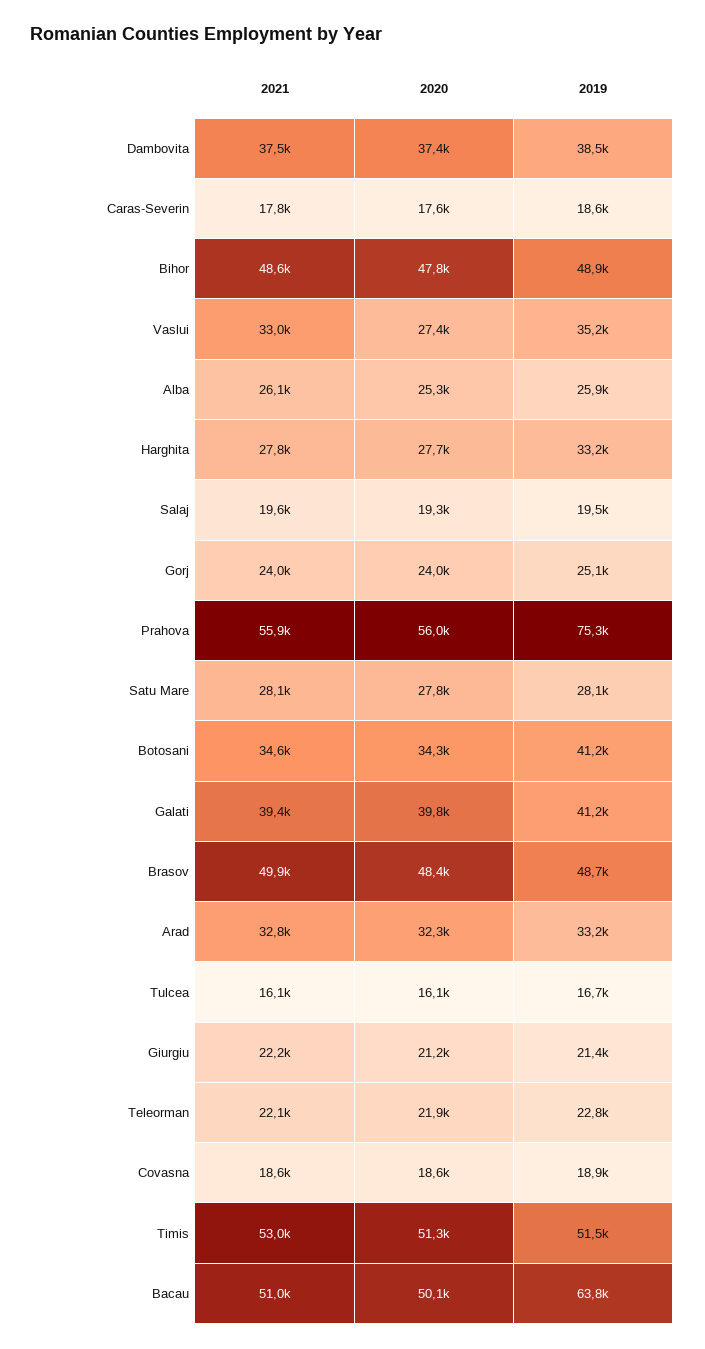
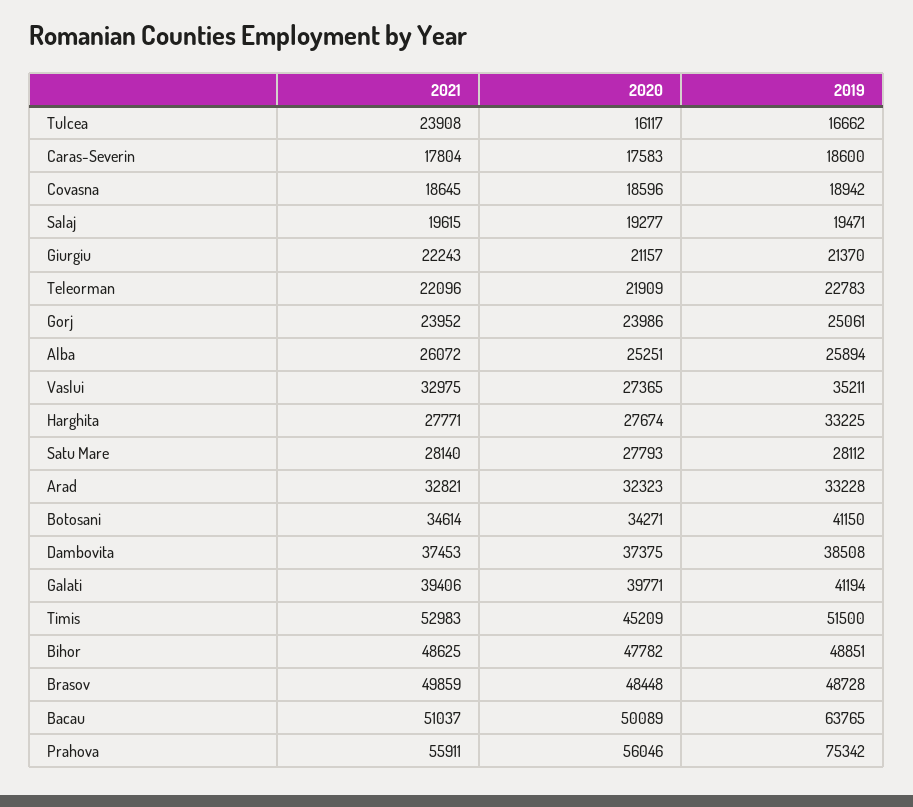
  {
    "2021": {
      "Dambovita": 37453,
      "Caras-Severin": 17804,
      "Bihor": 48625,
      "Vaslui": 32975,
      "Alba": 26072,
      "Harghita": 27771,
      "Salaj": 19615,
      "Gorj": 23952,
      "Prahova": 55911,
      "Satu Mare": 28140,
      "Botosani": 34614,
      "Galati": 39406,
      "Brasov": 49859,
      "Arad": 32821,
-     "Tulcea": 16100,
+     "Tulcea": 23908,
      "Giurgiu": 22243,
      "Teleorman": 22096,
      "Covasna": 18645,
      "Timis": 52983,
      "Bacau": 51037
    },
    "2020": {
      "Dambovita": 37375,
      "Caras-Severin": 17583,
      "Bihor": 47782,
      "Vaslui": 27365,
      "Alba": 25251,
      "Harghita": 27674,
      "Salaj": 19277,
      "Gorj": 23986,
      "Prahova": 56046,
      "Satu Mare": 27793,
      "Botosani": 34271,
      "Galati": 39771,
      "Brasov": 48448,
      "Arad": 32323,
      "Tulcea": 16117,
      "Giurgiu": 21157,
      "Teleorman": 21909,
      "Covasna": 18596,
-     "Timis": 51300,
+     "Timis": 45209,
      "Bacau": 50089
    },
    "2019": {
      "Dambovita": 38508,
      "Caras-Severin": 18600,
      "Bihor": 48851,
      "Vaslui": 35211,
      "Alba": 25894,
      "Harghita": 33225,
      "Salaj": 19471,
      "Gorj": 25061,
      "Prahova": 75342,
      "Satu Mare": 28112,
      "Botosani": 41150,
      "Galati": 41194,
      "Brasov": 48728,
      "Arad": 33228,
      "Tulcea": 16662,
      "Giurgiu": 21370,
      "Teleorman": 22783,
      "Covasna": 18942,
      "Timis": 51500,
      "Bacau": 63765
    }
  }

